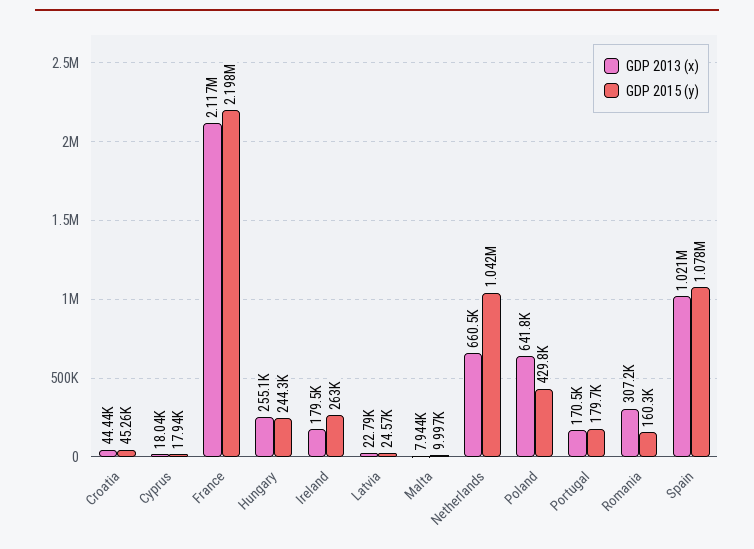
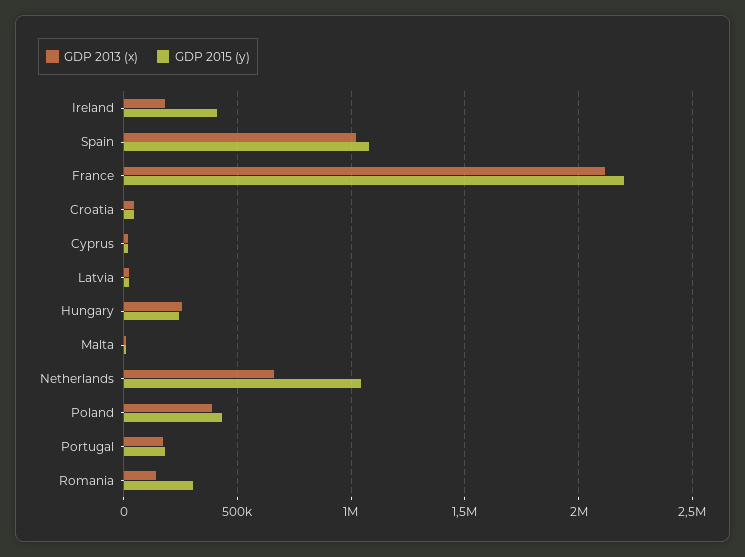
  {
    "GDP 2013 (x)": {
      "Croatia": 44440,
      "Cyprus": 18040,
      "France": 2117000,
      "Hungary": 255100,
      "Ireland": 179500,
      "Latvia": 22790,
      "Malta": 7944,
      "Netherlands": 660500,
-     "Poland": 641800,
+     "Poland": 400000,
      "Portugal": 170500,
-     "Romania": 307200,
+     "Romania": 150000,
      "Spain": 1021000
    },
    "GDP 2015 (y)": {
      "Croatia": 45260,
      "Cyprus": 17940,
      "France": 2198000,
      "Hungary": 244300,
-     "Ireland": 263000,
+     "Ireland": 400000,
      "Latvia": 24570,
      "Malta": 9997,
      "Netherlands": 1042000,
      "Poland": 429800,
      "Portugal": 179700,
-     "Romania": 160300,
+     "Romania": 300000,
      "Spain": 1078000
    }
  }

